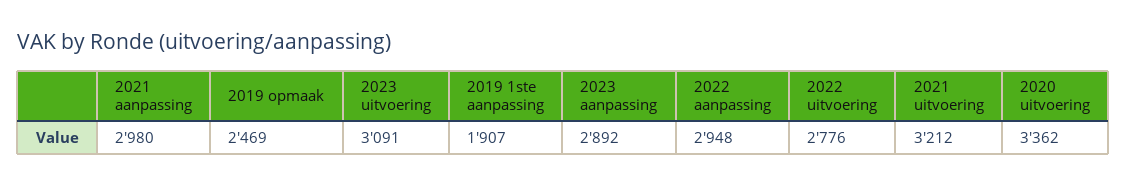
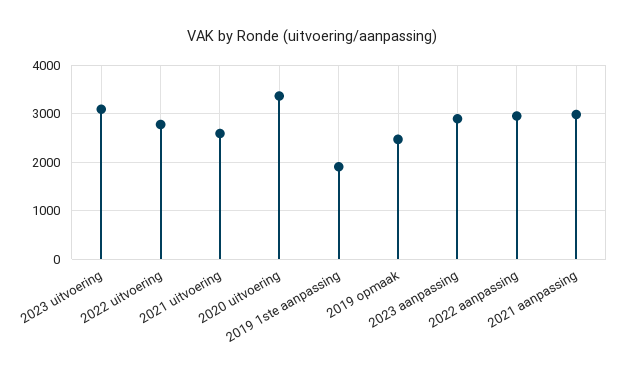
  {
    "2021 aanpassing": 2980,
    "2019 opmaak": 2469,
    "2023 uitvoering": 3091,
    "2019 1ste aanpassing": 1907,
    "2023 aanpassing": 2892,
    "2022 aanpassing": 2948,
    "2022 uitvoering": 2776,
-   "2021 uitvoering": 3212,
+   "2021 uitvoering": 2600,
    "2020 uitvoering": 3362
  }

